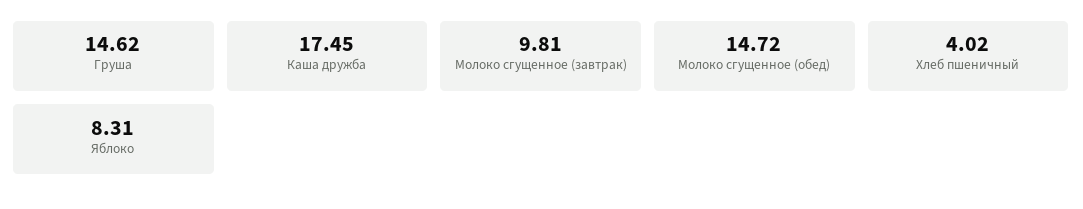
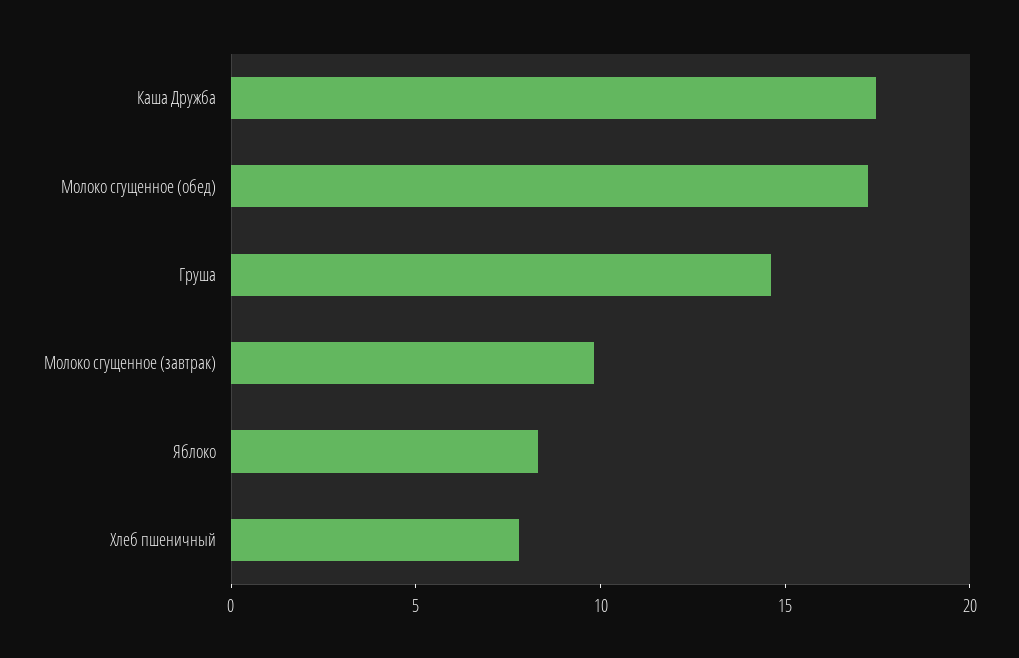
  {
    "Груша": 14.62,
    "Каша дружба": 17.45,
    "Молоко сгущенное (завтрак)": 9.81,
-   "Молоко сгущенное (обед)": 14.72,
+   "Молоко сгущенное (обед)": 17,
-   "Хлеб пшеничный": 4.02,
+   "Хлеб пшеничный": 8,
    "Яблоко": 8.31
  }

